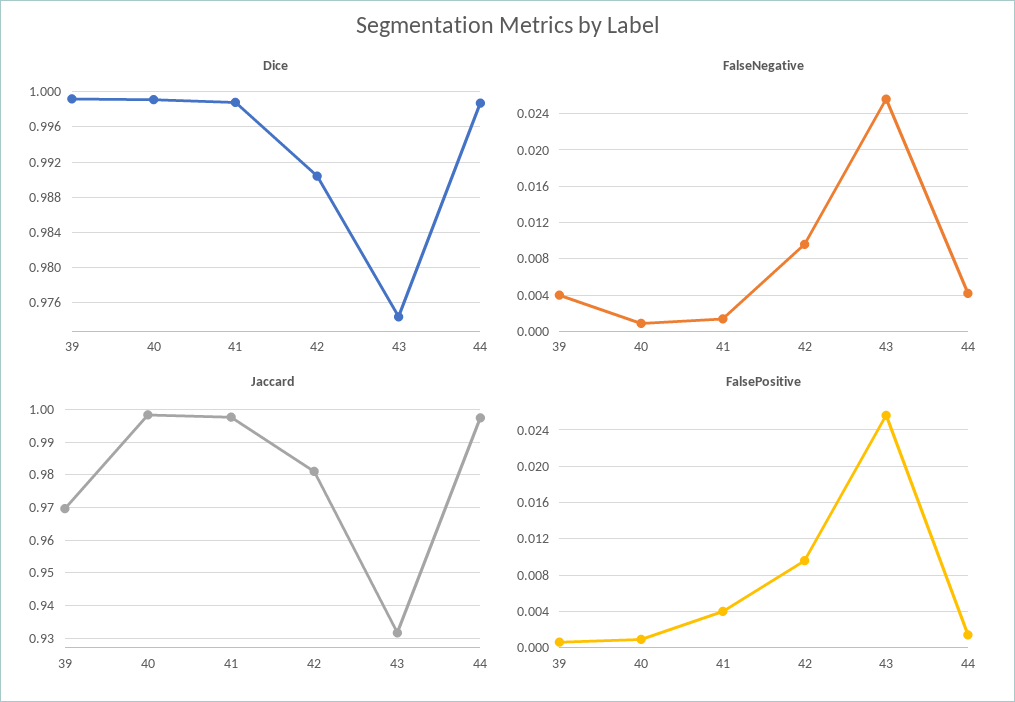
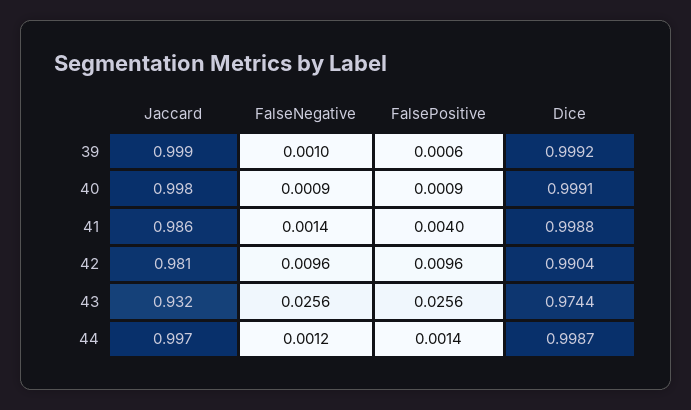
  {
    "Dice": {
      "39": 0.9992,
      "40": 0.9991,
      "41": 0.9988,
      "42": 0.9904,
      "43": 0.9744,
      "44": 0.9987
    },
    "FalseNegative": {
-     "39": 0.004,
+     "39": 0.001,
      "40": 0.0009,
      "41": 0.0014,
      "42": 0.0096,
      "43": 0.0256,
-     "44": 0.004
+     "44": 0.0012
    },
    "Jaccard": {
-     "39": 0.97,
+     "39": 0.999,
      "40": 0.998,
-     "41": 0.998,
+     "41": 0.986,
      "42": 0.981,
      "43": 0.932,
      "44": 0.997
    },
    "FalsePositive": {
      "39": 0.0006,
      "40": 0.0009,
      "41": 0.004,
      "42": 0.0096,
      "43": 0.0256,
      "44": 0.0014
    }
  }

